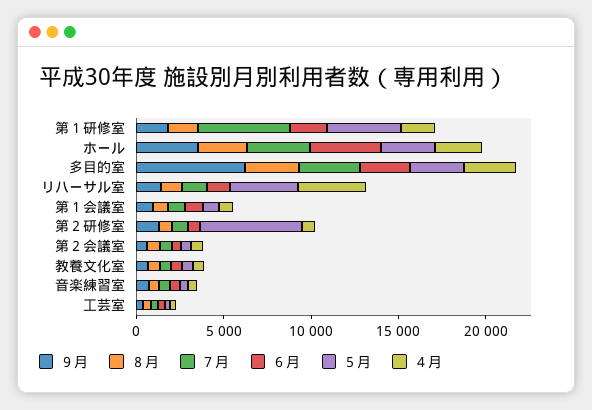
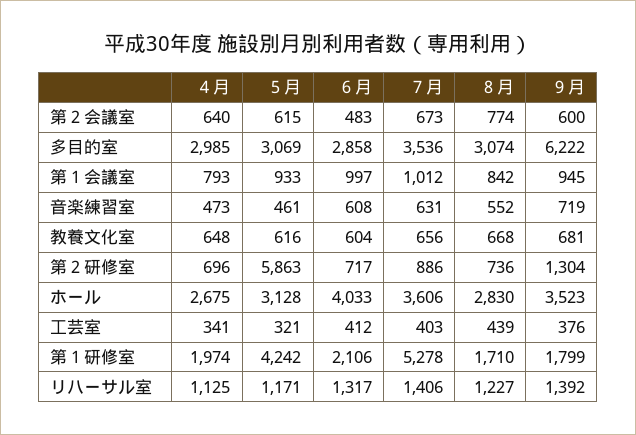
  {
    "９月": {
      "第１研修室": 1799,
      "ホール": 3523,
      "多目的室": 6222,
      "リハーサル室": 1392,
      "第１会議室": 945,
      "第２研修室": 1304,
      "第２会議室": 600,
      "教養文化室": 681,
      "音楽練習室": 719,
      "工芸室": 376
    },
    "８月": {
      "第１研修室": 1710,
      "ホール": 2830,
      "多目的室": 3074,
      "リハーサル室": 1227,
      "第１会議室": 842,
      "第２研修室": 736,
      "第２会議室": 774,
      "教養文化室": 668,
      "音楽練習室": 552,
      "工芸室": 439
    },
    "７月": {
      "第１研修室": 5278,
      "ホール": 3606,
      "多目的室": 3536,
      "リハーサル室": 1406,
      "第１会議室": 1012,
      "第２研修室": 886,
      "第２会議室": 673,
      "教養文化室": 656,
      "音楽練習室": 631,
      "工芸室": 403
    },
    "６月": {
      "第１研修室": 2106,
      "ホール": 4033,
      "多目的室": 2858,
      "リハーサル室": 1317,
      "第１会議室": 997,
      "第２研修室": 717,
      "第２会議室": 483,
      "教養文化室": 604,
      "音楽練習室": 608,
      "工芸室": 412
    },
    "５月": {
      "第１研修室": 4242,
      "ホール": 3128,
      "多目的室": 3069,
-     "リハーサル室": 4000,
+     "リハーサル室": 1171,
      "第１会議室": 933,
      "第２研修室": 5863,
      "第２会議室": 615,
      "教養文化室": 616,
      "音楽練習室": 461,
      "工芸室": 321
    },
    "４月": {
      "第１研修室": 1974,
      "ホール": 2675,
      "多目的室": 2985,
-     "リハーサル室": 4000,
+     "リハーサル室": 1125,
      "第１会議室": 793,
      "第２研修室": 696,
      "第２会議室": 640,
      "教養文化室": 648,
      "音楽練習室": 473,
      "工芸室": 341
    }
  }

